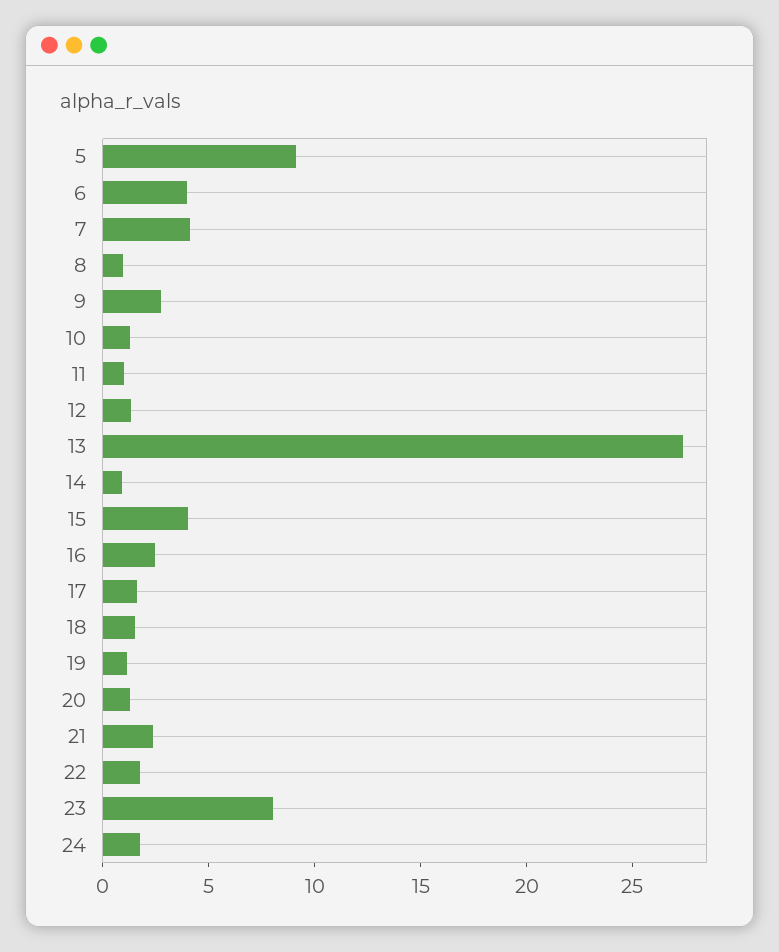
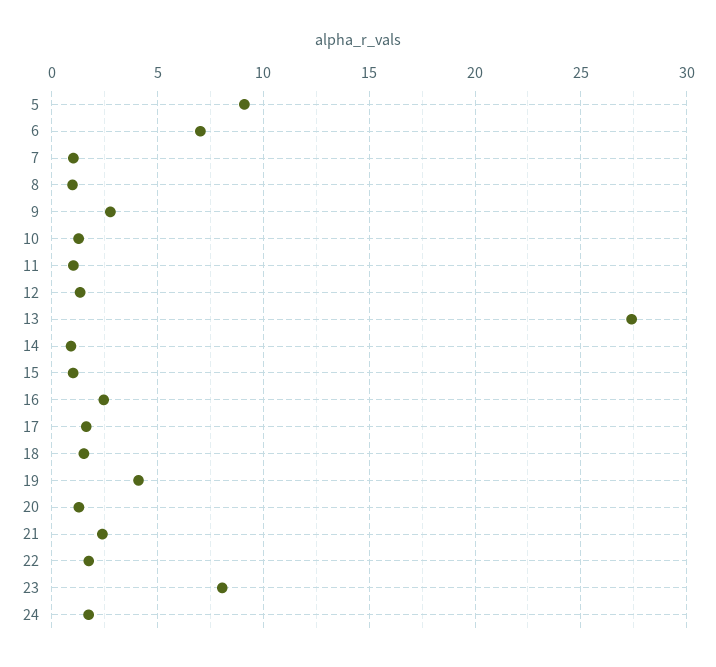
  {
    "5": 9,
-   "6": 4,
+   "6": 7,
-   "7": 4,
+   "7": 1,
    "8": 1,
    "9": 3,
    "10": 1.5,
    "11": 1,
    "12": 1.5,
    "13": 27.5,
    "14": 1,
-   "15": 4,
+   "15": 1,
    "16": 2.5,
    "17": 1.5,
    "18": 1.5,
-   "19": 1,
+   "19": 4,
    "20": 1.5,
    "21": 2.5,
    "22": 1.5,
    "23": 8,
    "24": 1.5
  }

